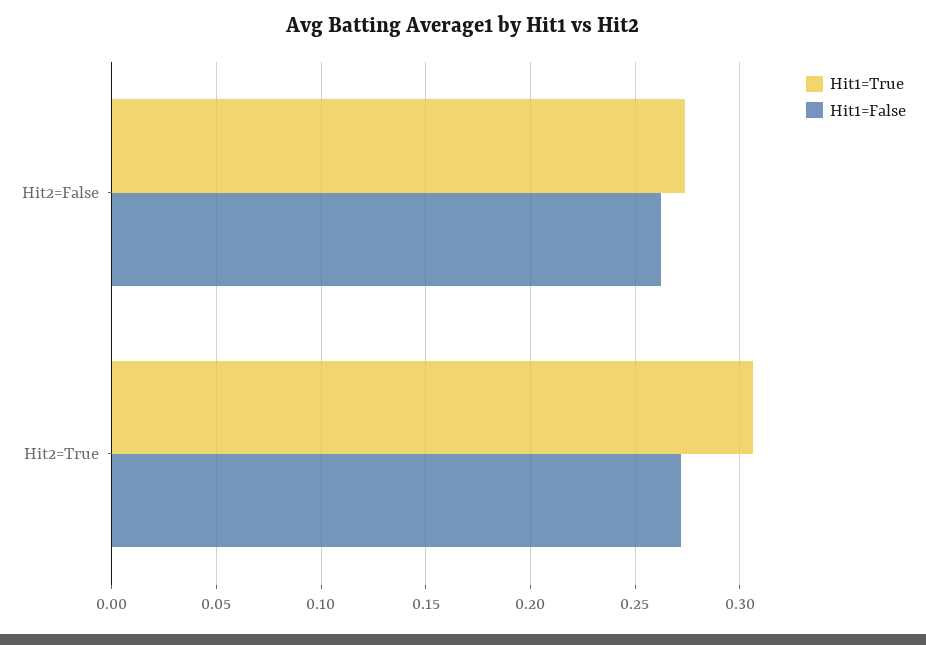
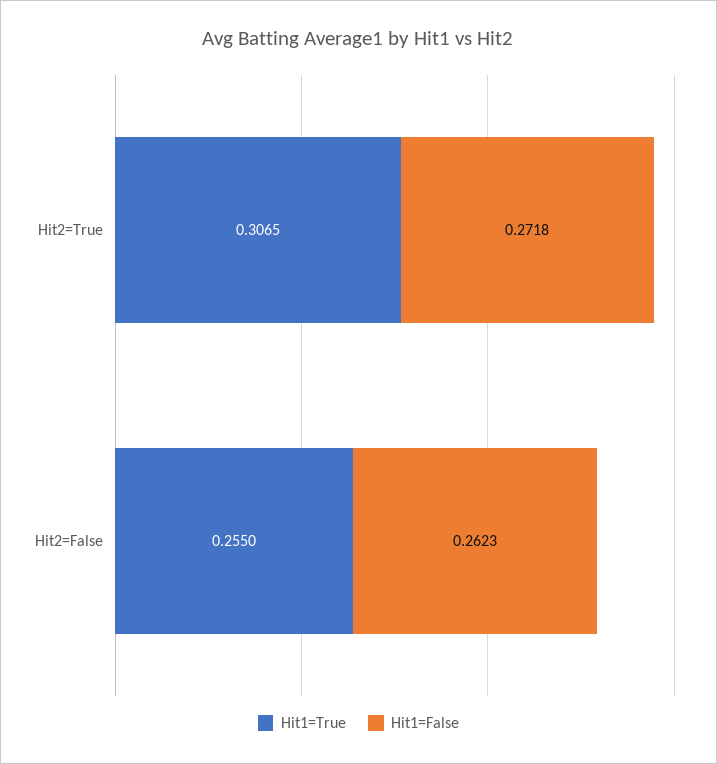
  {
    "Hit1=True": {
-     "Hit2=False": 0.275,
+     "Hit2=False": 0.255,
      "Hit2=True": 0.3065
    },
    "Hit1=False": {
      "Hit2=False": 0.2623,
      "Hit2=True": 0.2718
    }
  }

